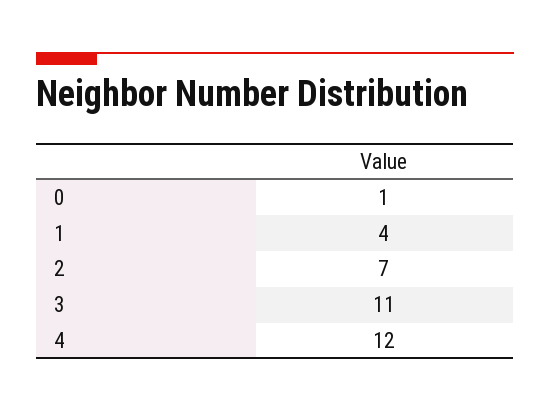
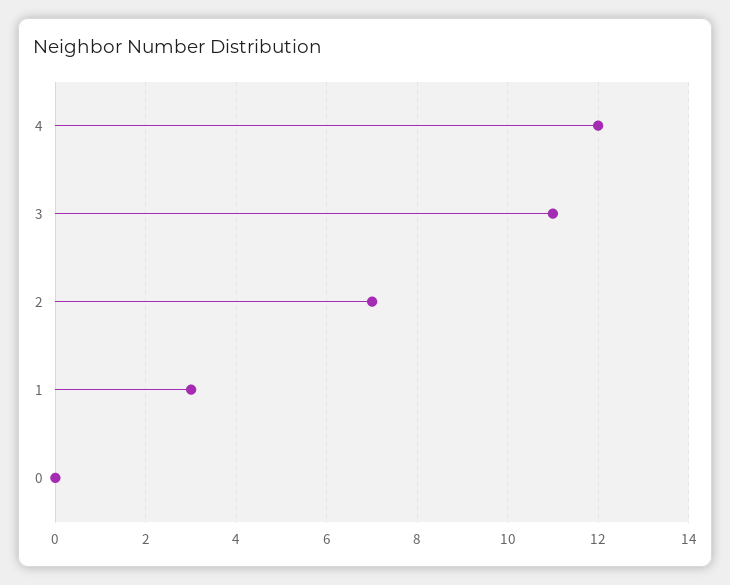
  {
-   "0": 1,
+   "0": 0,
-   "1": 4,
+   "1": 3,
    "2": 7,
    "3": 11,
    "4": 12
  }

